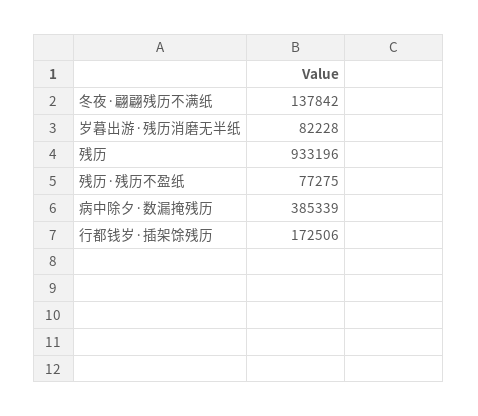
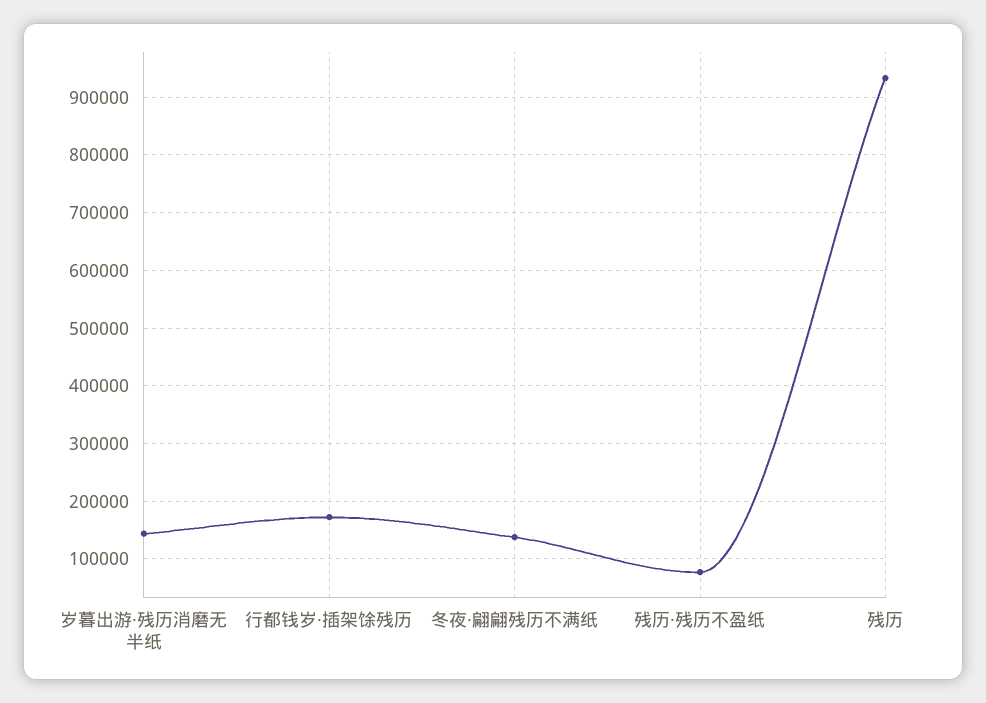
  {
    "冬夜·翩翩残历不满纸": 137842,
-   "岁暮出游·残历消磨无半纸": 82228,
+   "岁暮出游·残历消磨无半纸": 140000,
    "残历": 933196,
    "残历·残历不盈纸": 77275,
-   "病中除夕·数漏掩残历": 385339,
    "行都钱岁·插架馀残历": 172506
  }

